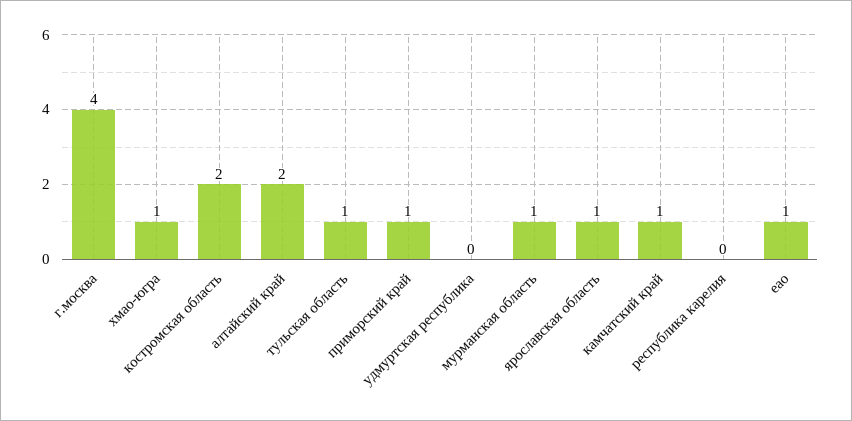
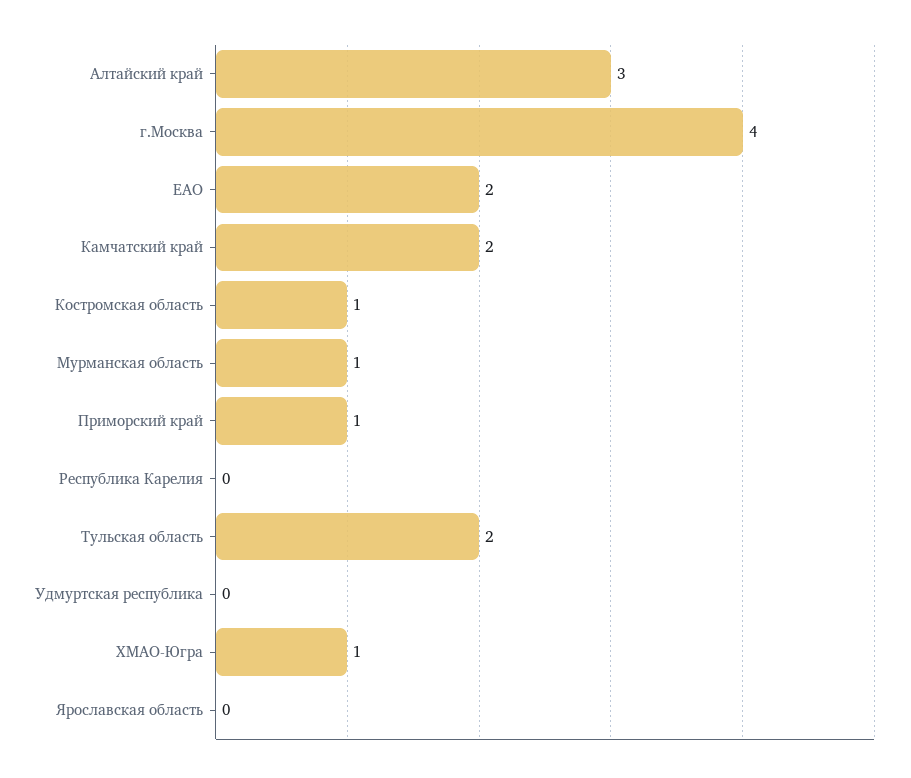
  {
    "г.москва": 4,
    "хмао-югра": 1,
-   "костромская область": 2,
+   "костромская область": 1,
-   "алтайский край": 2,
+   "алтайский край": 3,
-   "тульская область": 1,
+   "тульская область": 2,
    "приморский край": 1,
    "удмуртская республика": 0,
    "мурманская область": 1,
-   "ярославская область": 1,
+   "ярославская область": 0,
-   "камчатский край": 1,
+   "камчатский край": 2,
    "республика карелия": 0,
-   "еао": 1
+   "еао": 2
  }

